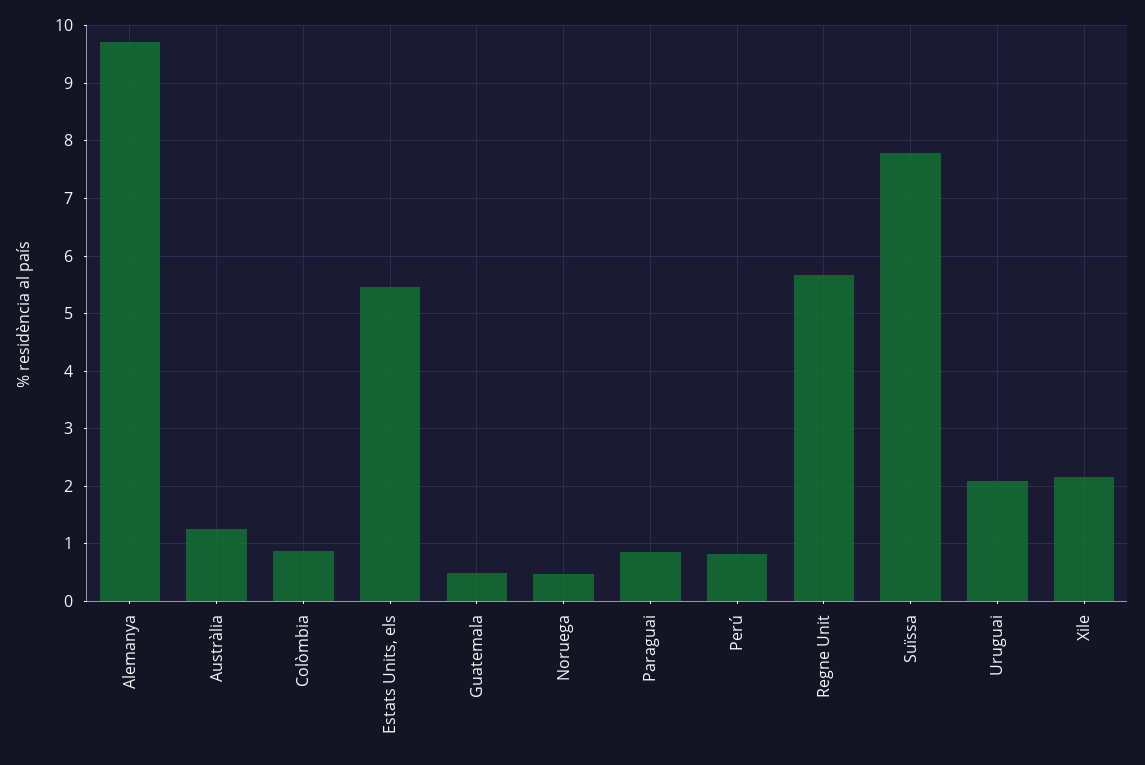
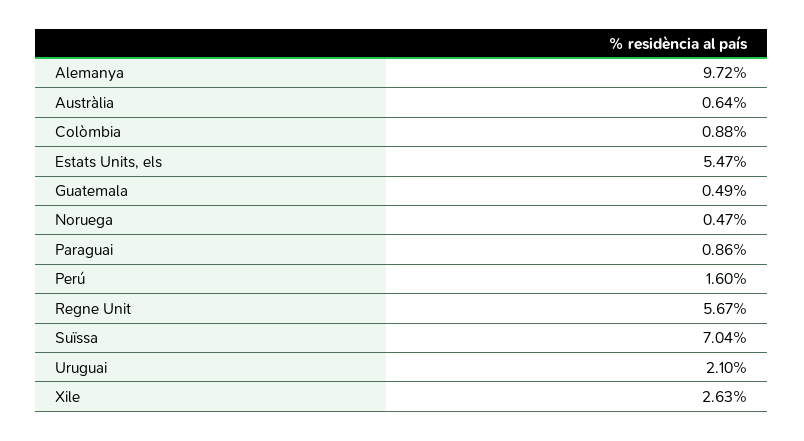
  {
    "Alemanya": 9.72,
-   "Austràlia": 1.2,
+   "Austràlia": 0.64,
    "Colòmbia": 0.88,
    "Estats Units, els": 5.47,
    "Guatemala": 0.49,
    "Noruega": 0.47,
    "Paraguai": 0.86,
-   "Perú": 0.8,
+   "Perú": 1.6,
    "Regne Unit": 5.67,
-   "Suïssa": 7.8,
+   "Suïssa": 7.04,
    "Uruguai": 2.1,
-   "Xile": 2.2
+   "Xile": 2.63
  }

